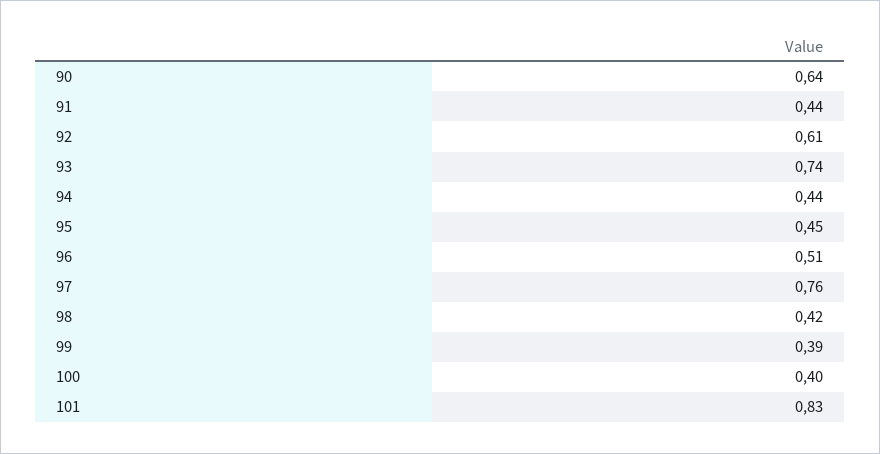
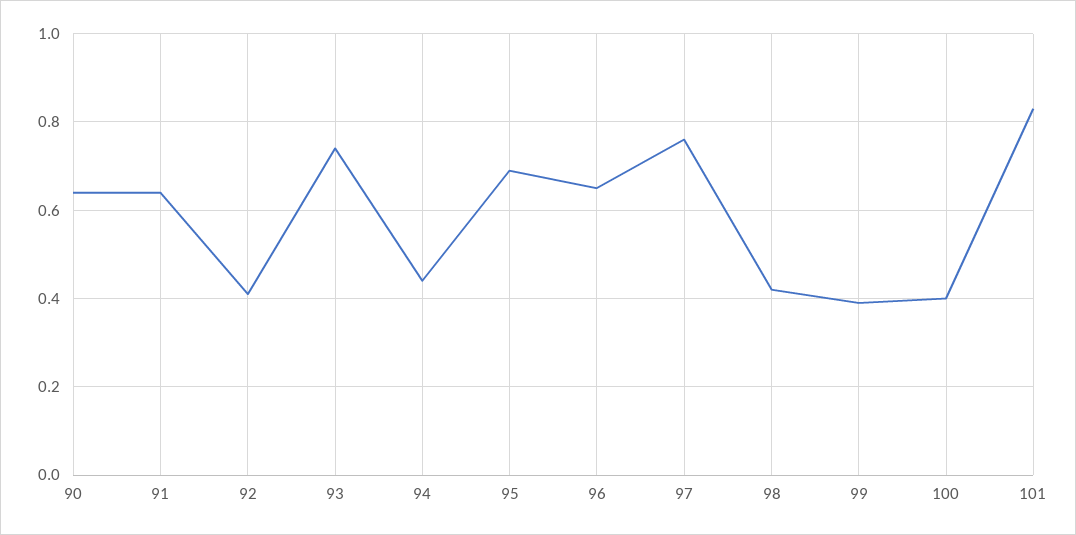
  {
    "90": 0.64,
-   "91": 0.44,
+   "91": 0.65,
-   "92": 0.61,
+   "92": 0.4,
    "93": 0.74,
    "94": 0.44,
-   "95": 0.45,
+   "95": 0.7,
-   "96": 0.51,
+   "96": 0.65,
    "97": 0.76,
    "98": 0.42,
    "99": 0.39,
    "100": 0.4,
    "101": 0.83
  }

